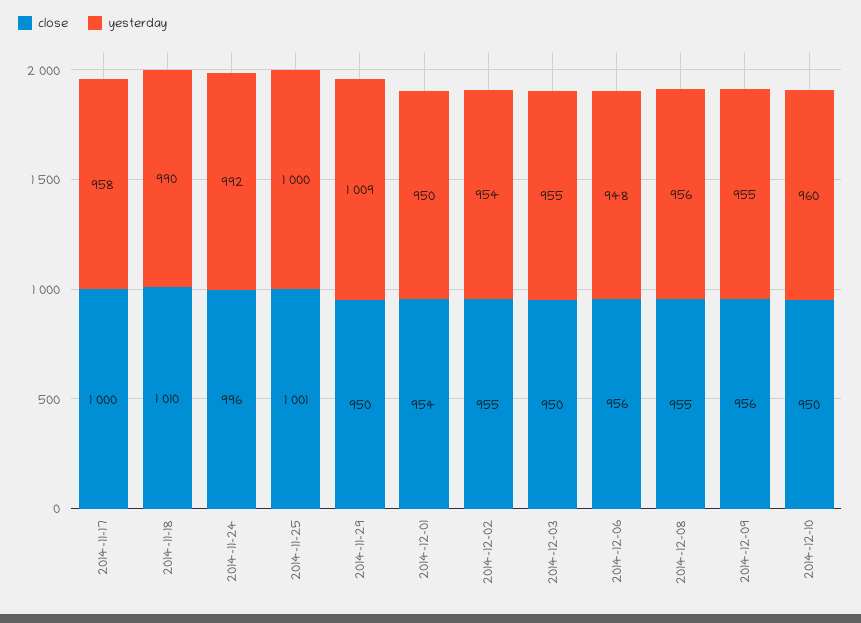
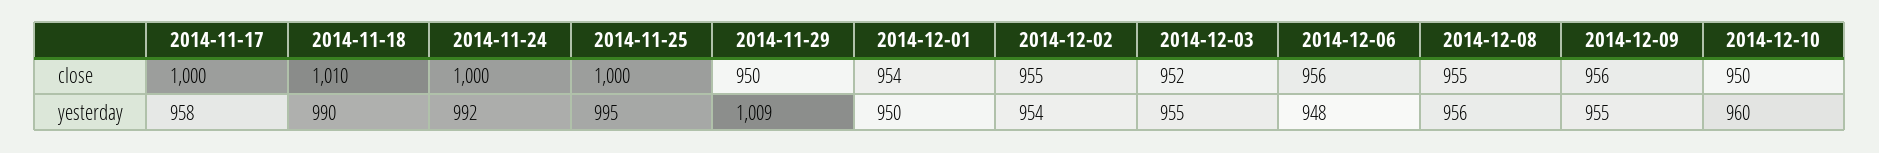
  {
    "close": {
      "2014-11-17": 1000,
      "2014-11-18": 1010,
-     "2014-11-24": 996,
+     "2014-11-24": 1000,
-     "2014-11-25": 1001,
+     "2014-11-25": 1000,
      "2014-11-29": 950,
      "2014-12-01": 954,
      "2014-12-02": 955,
-     "2014-12-03": 950,
+     "2014-12-03": 952,
      "2014-12-06": 956,
      "2014-12-08": 955,
      "2014-12-09": 956,
      "2014-12-10": 950
    },
    "yesterday": {
      "2014-11-17": 958,
      "2014-11-18": 990,
      "2014-11-24": 992,
-     "2014-11-25": 1000,
+     "2014-11-25": 995,
      "2014-11-29": 1009,
      "2014-12-01": 950,
      "2014-12-02": 954,
      "2014-12-03": 955,
      "2014-12-06": 948,
      "2014-12-08": 956,
      "2014-12-09": 955,
      "2014-12-10": 960
    }
  }

